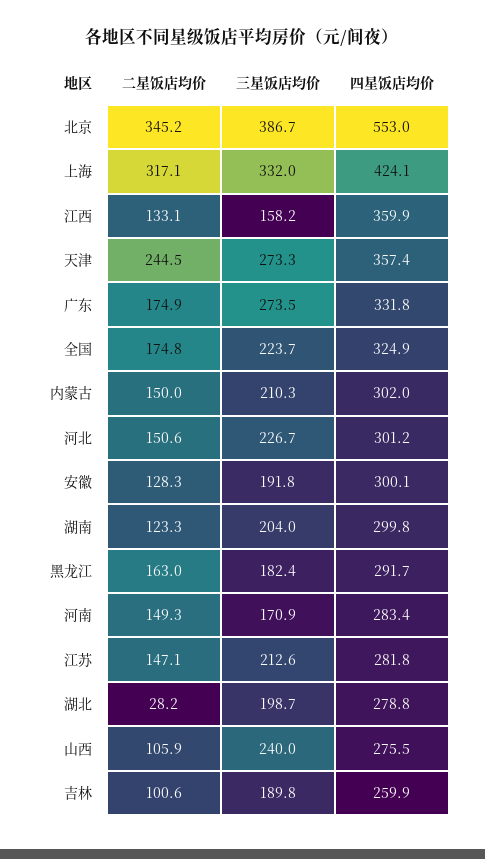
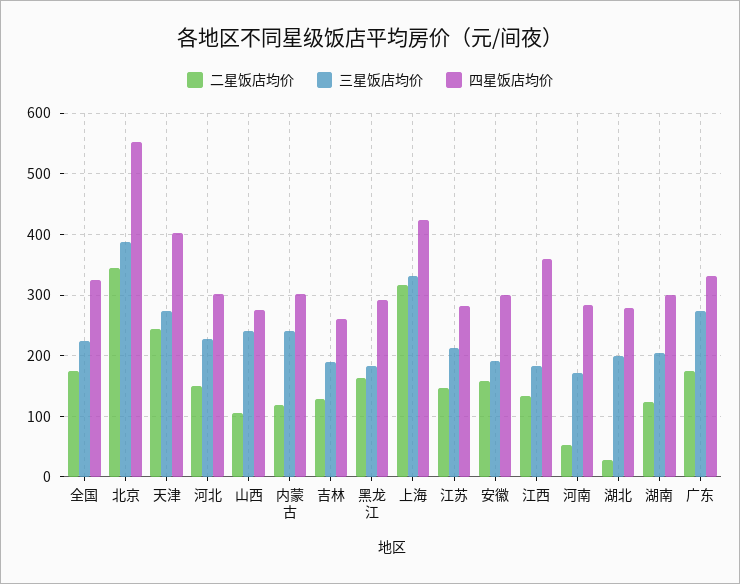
  {
    "二星饭店均价": {
      "北京": 345.2,
      "上海": 317.1,
      "江西": 133.1,
      "天津": 244.5,
      "广东": 174.9,
      "全国": 174.8,
-     "内蒙古": 150,
+     "内蒙古": 120,
      "河北": 150.6,
-     "安徽": 128.3,
+     "安徽": 160,
      "湖南": 123.3,
      "黑龙江": 163,
-     "河南": 149.3,
+     "河南": 50,
      "江苏": 147.1,
      "湖北": 28.2,
      "山西": 105.9,
-     "吉林": 100.6
+     "吉林": 130
    },
    "三星饭店均价": {
      "北京": 386.7,
      "上海": 332,
-     "江西": 158.2,
+     "江西": 180,
      "天津": 273.3,
      "广东": 273.5,
      "全国": 223.7,
-     "内蒙古": 210.3,
+     "内蒙古": 240,
      "河北": 226.7,
      "安徽": 191.8,
      "湖南": 204,
      "黑龙江": 182.4,
      "河南": 170.9,
      "江苏": 212.6,
      "湖北": 198.7,
      "山西": 240,
      "吉林": 189.8
    },
    "四星饭店均价": {
      "北京": 553,
      "上海": 424.1,
      "江西": 359.9,
-     "天津": 357.4,
+     "天津": 400,
      "广东": 331.8,
      "全国": 324.9,
      "内蒙古": 302,
      "河北": 301.2,
      "安徽": 300.1,
      "湖南": 299.8,
      "黑龙江": 291.7,
      "河南": 283.4,
      "江苏": 281.8,
      "湖北": 278.8,
      "山西": 275.5,
      "吉林": 259.9
    }
  }

